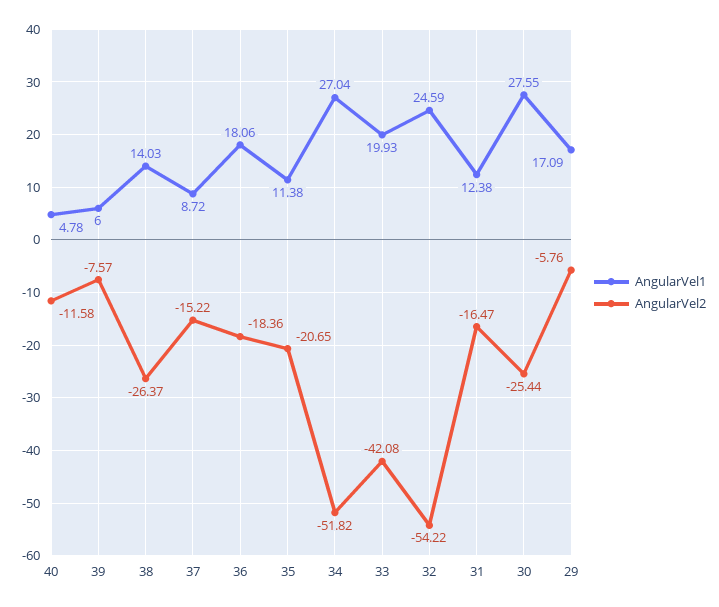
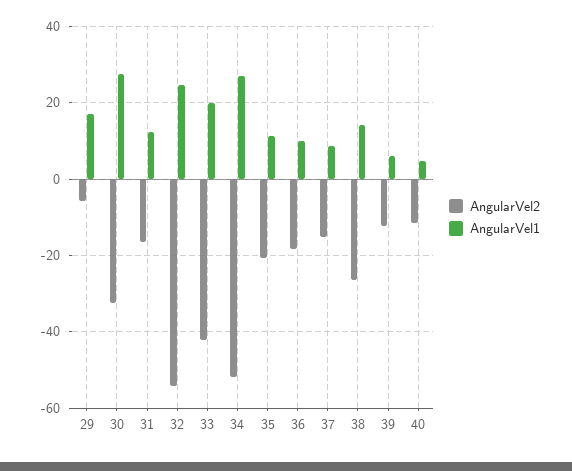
  {
    "AngularVel1": {
      "40": 4.78,
      "39": 6,
      "38": 14.03,
      "37": 8.72,
-     "36": 18.06,
+     "36": 10,
      "35": 11.38,
      "34": 27.04,
      "33": 19.93,
      "32": 24.59,
      "31": 12.38,
      "30": 27.55,
      "29": 17.09
    },
    "AngularVel2": {
      "40": -11.58,
-     "39": -7.57,
+     "39": -12,
      "38": -26.37,
      "37": -15.22,
      "36": -18.36,
      "35": -20.65,
      "34": -51.82,
      "33": -42.08,
      "32": -54.22,
      "31": -16.47,
-     "30": -25.44,
+     "30": -32,
      "29": -5.76
    }
  }

